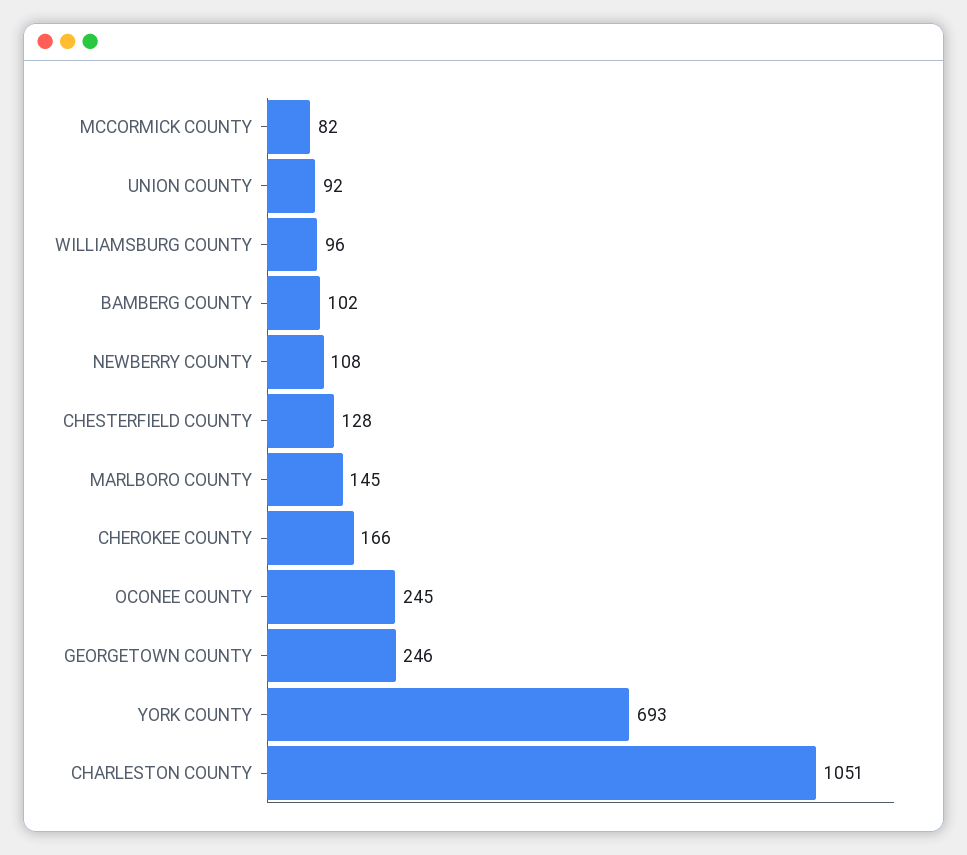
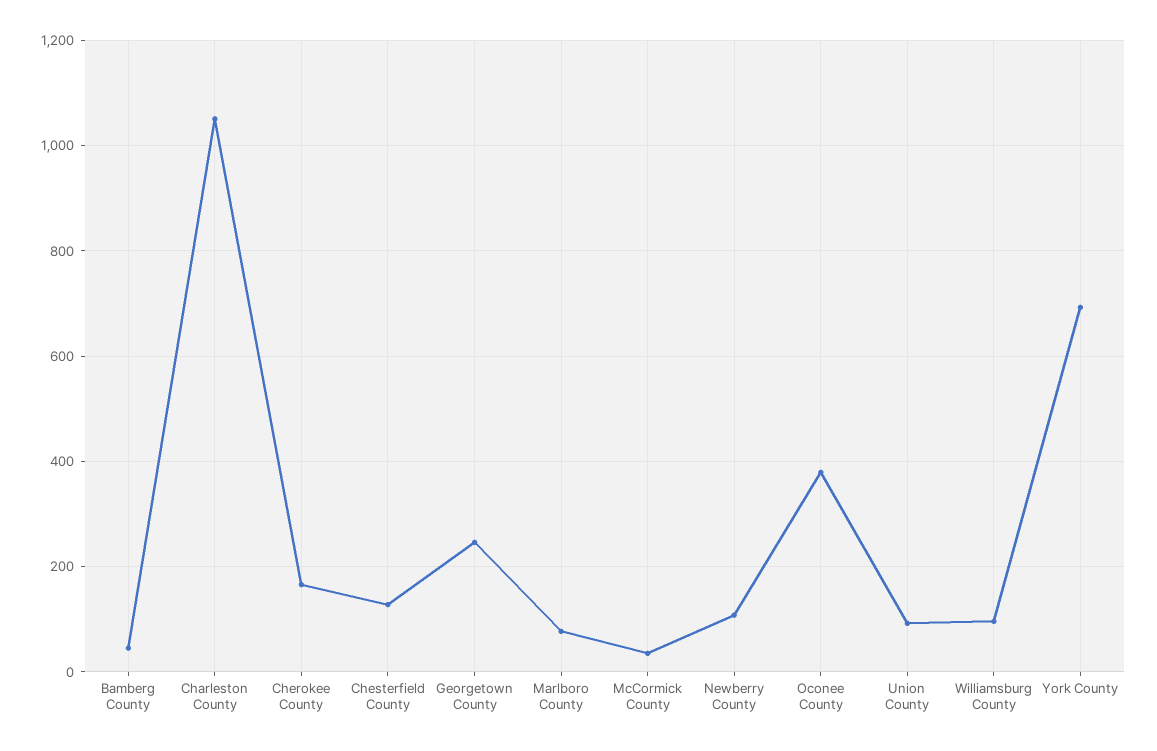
  {
-   "MCCORMICK COUNTY": 82,
+   "MCCORMICK COUNTY": 40,
    "UNION COUNTY": 92,
    "WILLIAMSBURG COUNTY": 96,
-   "BAMBERG COUNTY": 102,
+   "BAMBERG COUNTY": 40,
    "NEWBERRY COUNTY": 108,
    "CHESTERFIELD COUNTY": 128,
-   "MARLBORO COUNTY": 145,
+   "MARLBORO COUNTY": 80,
    "CHEROKEE COUNTY": 166,
-   "OCONEE COUNTY": 245,
+   "OCONEE COUNTY": 380,
    "GEORGETOWN COUNTY": 246,
    "YORK COUNTY": 693,
    "CHARLESTON COUNTY": 1051
  }

